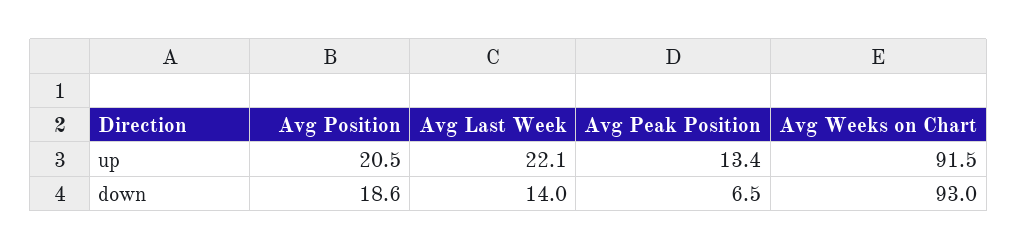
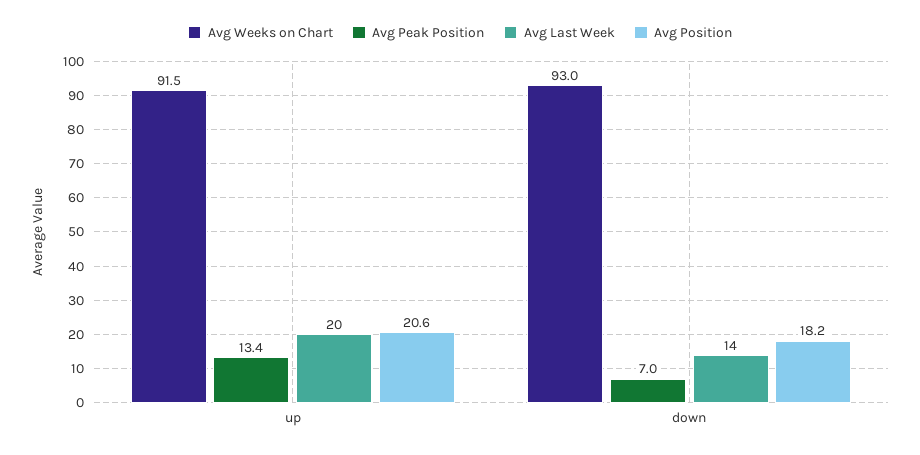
  {
    "Avg Position": {
-     "up": 20.5,
+     "up": 20.6,
-     "down": 18.6
+     "down": 18.2
    },
    "Avg Last Week": {
-     "up": 22.1,
+     "up": 20,
      "down": 14
    },
    "Avg Peak Position": {
      "up": 13.4,
-     "down": 6.5
+     "down": 7
    },
    "Avg Weeks on Chart": {
      "up": 91.5,
      "down": 93
    }
  }

